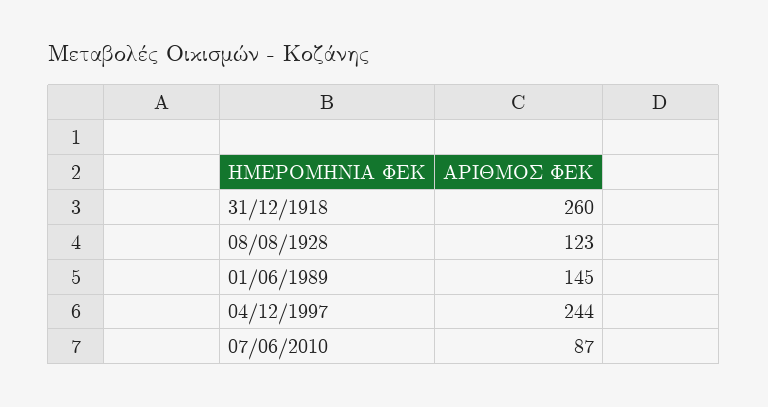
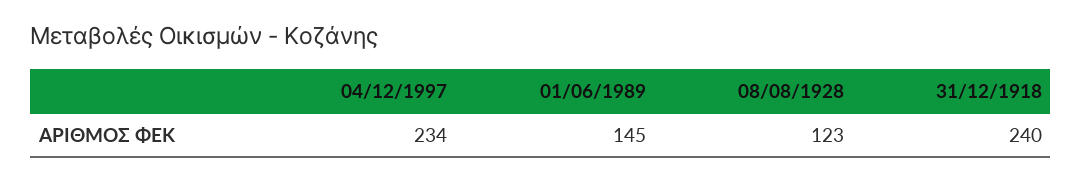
  {
-   "31/12/1918": 260,
+   "31/12/1918": 240,
    "08/08/1928": 123,
    "01/06/1989": 145,
-   "04/12/1997": 244,
+   "04/12/1997": 234
-   "07/06/2010": 87
  }

